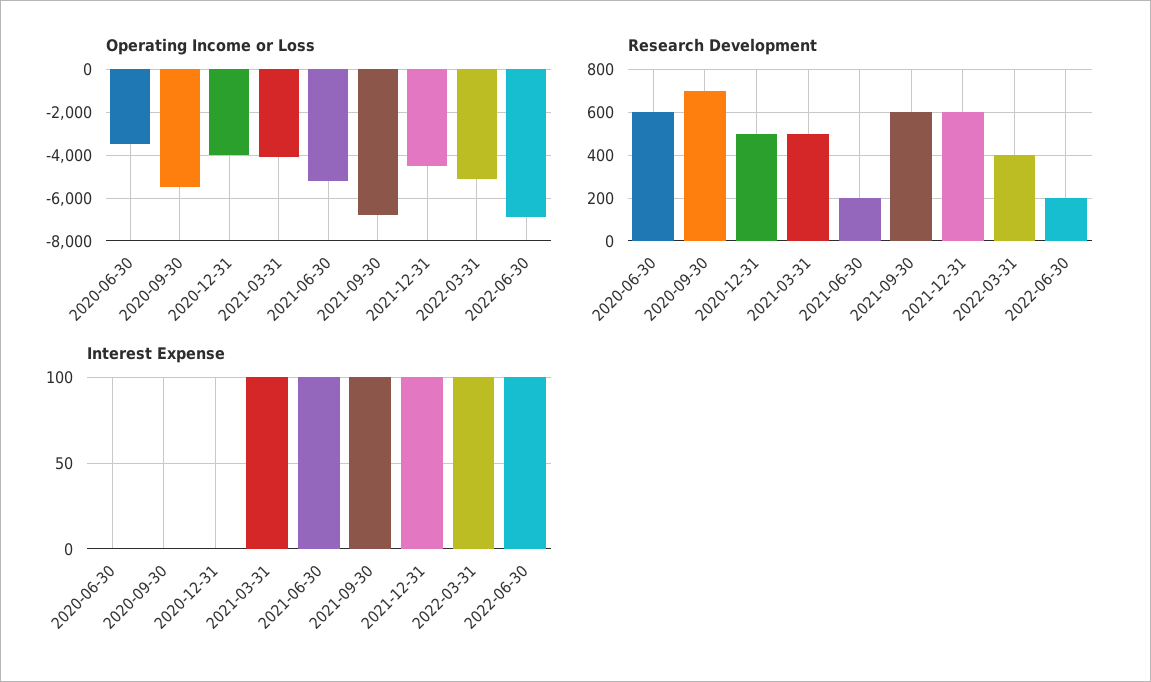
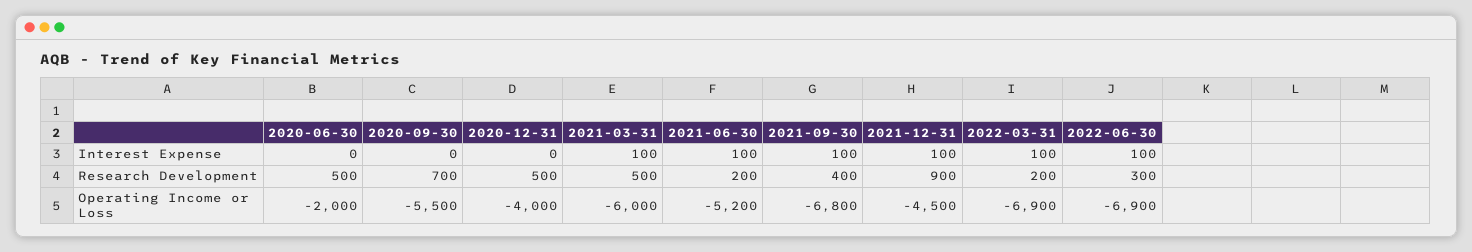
  {
    "Operating Income or Loss": {
-     "2020-06-30": -3500,
+     "2020-06-30": -2000,
      "2020-09-30": -5500,
      "2020-12-31": -4000,
-     "2021-03-31": -4000,
+     "2021-03-31": -6000,
      "2021-06-30": -5200,
      "2021-09-30": -6800,
      "2021-12-31": -4500,
-     "2022-03-31": -5000,
+     "2022-03-31": -6900,
      "2022-06-30": -6900
    },
    "Research Development": {
-     "2020-06-30": 600,
+     "2020-06-30": 500,
      "2020-09-30": 700,
      "2020-12-31": 500,
      "2021-03-31": 500,
      "2021-06-30": 200,
-     "2021-09-30": 600,
+     "2021-09-30": 400,
-     "2021-12-31": 600,
+     "2021-12-31": 900,
-     "2022-03-31": 400,
+     "2022-03-31": 200,
-     "2022-06-30": 200
+     "2022-06-30": 300
    },
    "Interest Expense": {
      "2020-06-30": 0,
      "2020-09-30": 0,
      "2020-12-31": 0,
      "2021-03-31": 100,
      "2021-06-30": 100,
      "2021-09-30": 100,
      "2021-12-31": 100,
      "2022-03-31": 100,
      "2022-06-30": 100
    }
  }

